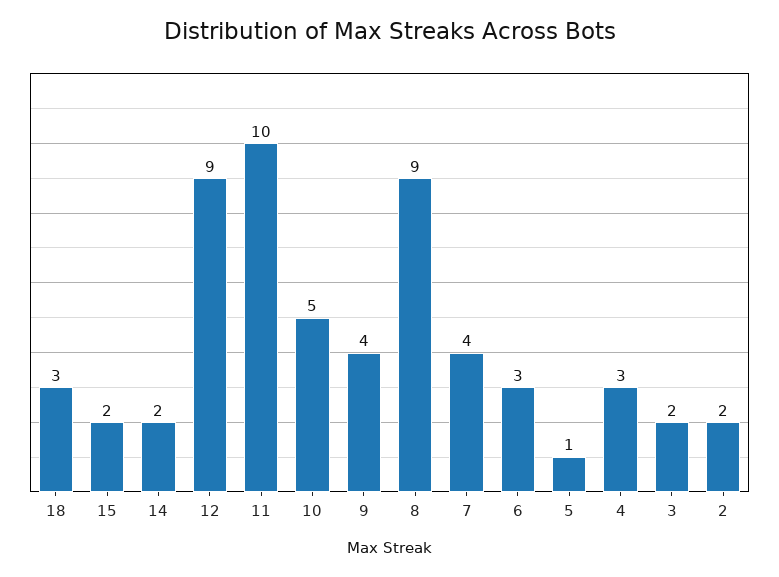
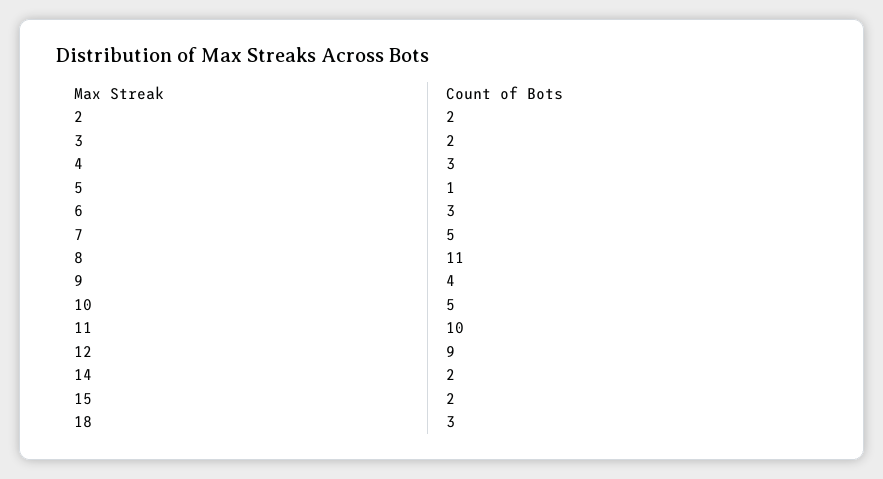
  {
    "18": 3,
    "15": 2,
    "14": 2,
    "12": 9,
    "11": 10,
    "10": 5,
    "9": 4,
-   "8": 9,
+   "8": 11,
-   "7": 4,
+   "7": 5,
    "6": 3,
    "5": 1,
    "4": 3,
    "3": 2,
    "2": 2
  }

